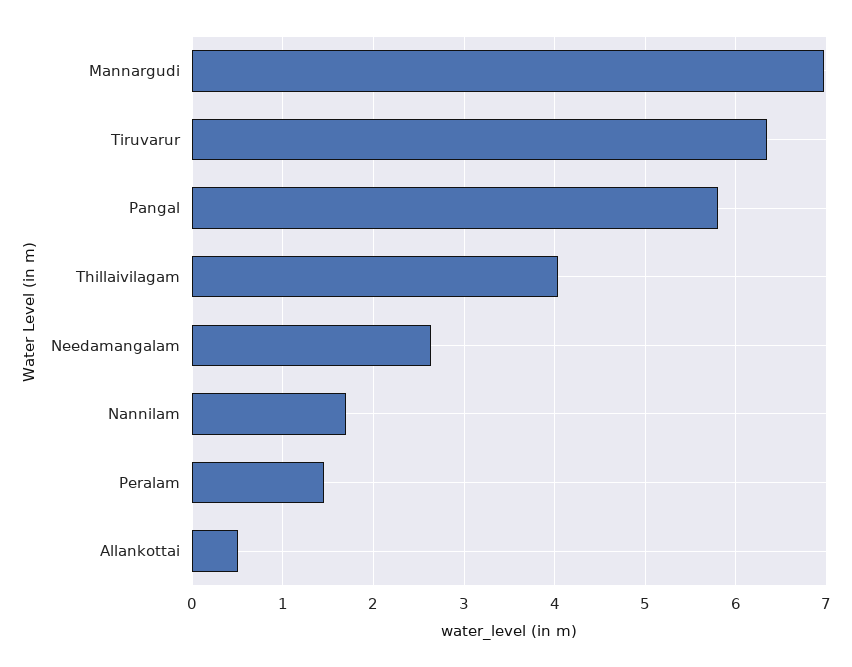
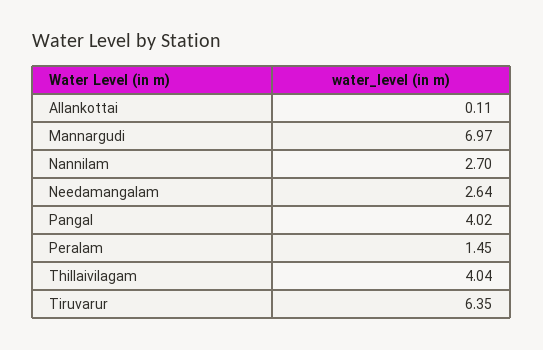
  {
    "Mannargudi": 6.97,
    "Tiruvarur": 6.35,
-   "Pangal": 5.8,
+   "Pangal": 4.02,
    "Thillaivilagam": 4.04,
    "Needamangalam": 2.64,
-   "Nannilam": 1.7,
+   "Nannilam": 2.7,
    "Peralam": 1.45,
-   "Allankottai": 0.5
+   "Allankottai": 0.11
  }

